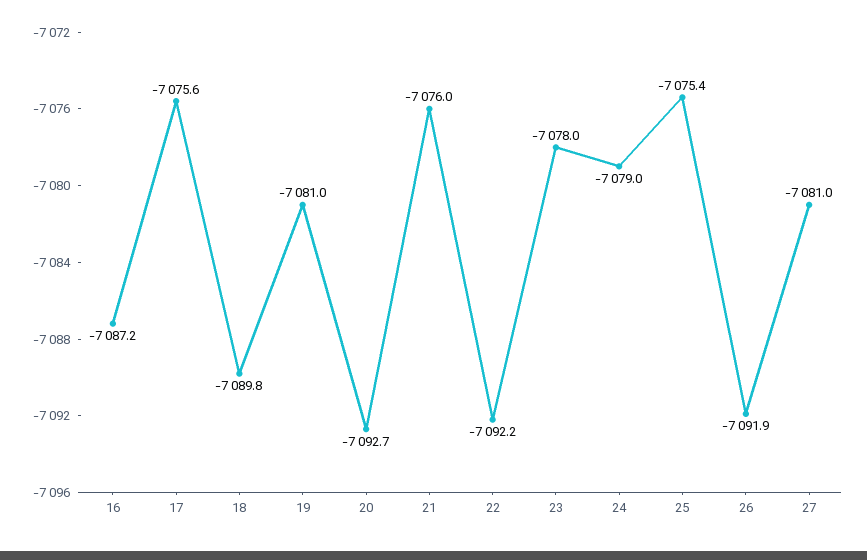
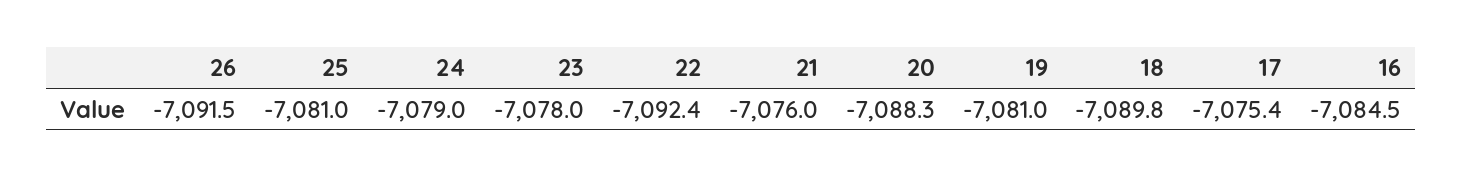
  {
-   "16": -7087.2,
+   "16": -7084.5,
-   "17": -7075.6,
+   "17": -7075.4,
    "18": -7089.8,
    "19": -7081,
-   "20": -7092.7,
+   "20": -7088.3,
    "21": -7076,
-   "22": -7092.2,
+   "22": -7092.4,
    "23": -7078,
    "24": -7079,
-   "25": -7075.4,
+   "25": -7081,
-   "26": -7091.9,
+   "26": -7091.5
-   "27": -7081
  }

